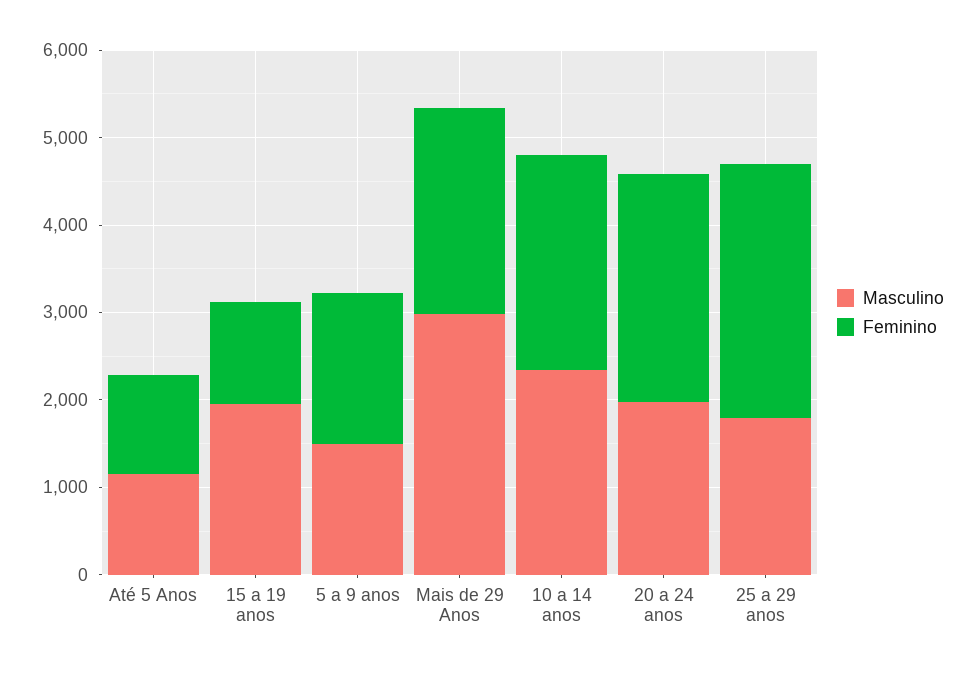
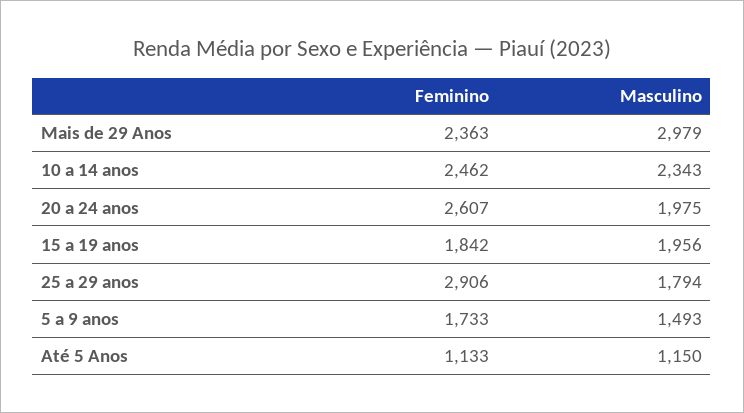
  {
    "Masculino": {
      "Até 5 Anos": 1150,
      "15 a 19 anos": 1956,
      "5 a 9 anos": 1493,
      "Mais de 29 Anos": 2979,
      "10 a 14 anos": 2343,
      "20 a 24 anos": 1975,
      "25 a 29 anos": 1794
    },
    "Feminino": {
      "Até 5 Anos": 1133,
-     "15 a 19 anos": 1200,
+     "15 a 19 anos": 1842,
      "5 a 9 anos": 1733,
      "Mais de 29 Anos": 2363,
      "10 a 14 anos": 2462,
      "20 a 24 anos": 2607,
      "25 a 29 anos": 2906
    }
  }

